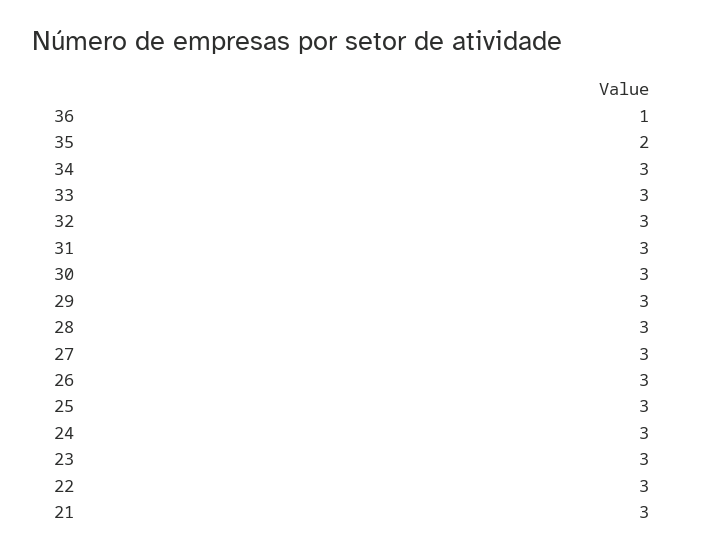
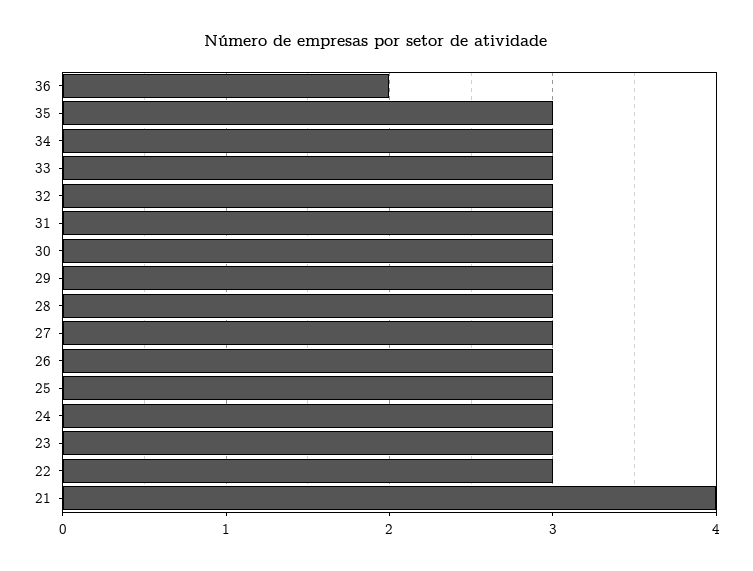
  {
-   "36": 1,
+   "36": 2,
-   "35": 2,
+   "35": 3,
    "34": 3,
    "33": 3,
    "32": 3,
    "31": 3,
    "30": 3,
    "29": 3,
    "28": 3,
    "27": 3,
    "26": 3,
    "25": 3,
    "24": 3,
    "23": 3,
    "22": 3,
-   "21": 3
+   "21": 4
  }

